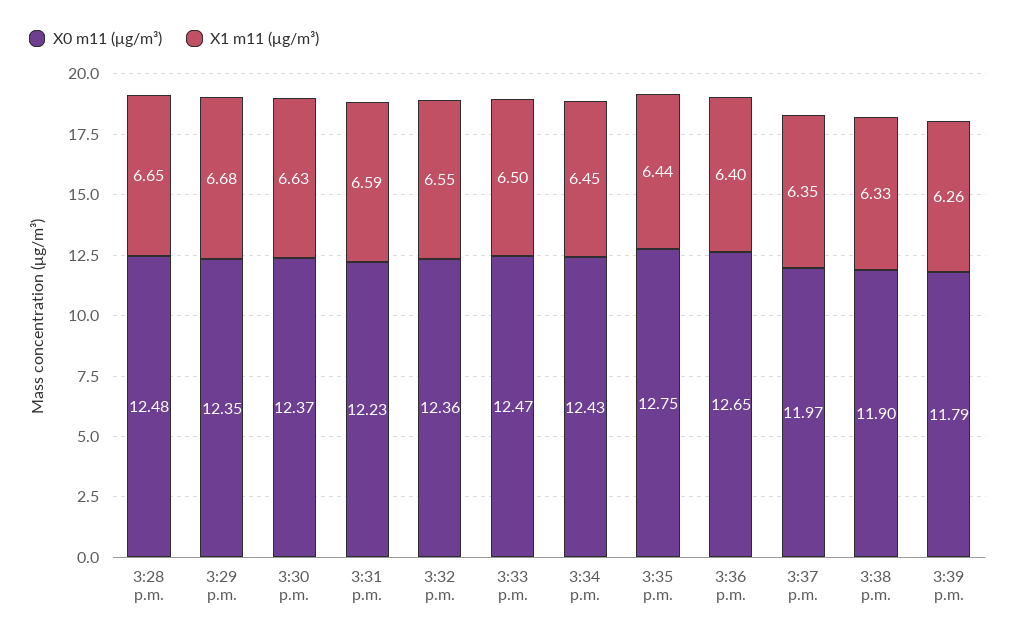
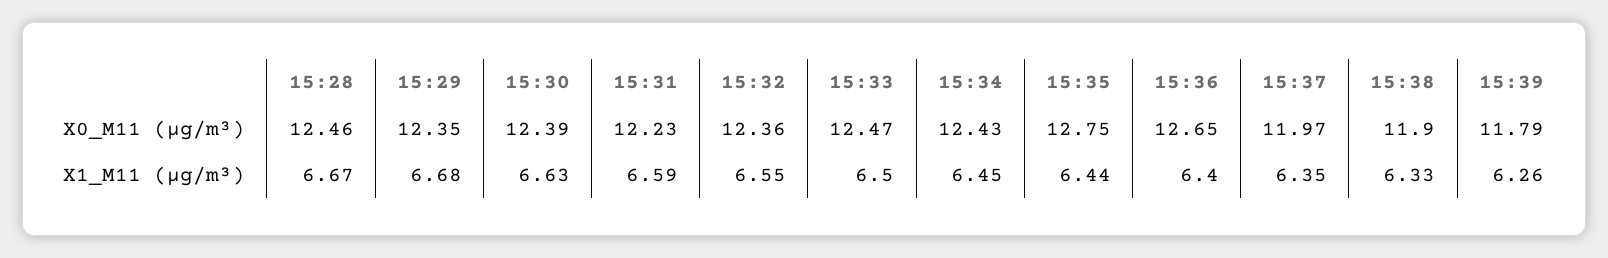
  {
    "X0 m11 (μg/m³)": {
-     "3:28 p.m.": 12.48,
+     "3:28 p.m.": 12.46,
      "3:29 p.m.": 12.35,
-     "3:30 p.m.": 12.37,
+     "3:30 p.m.": 12.39,
      "3:31 p.m.": 12.23,
      "3:32 p.m.": 12.36,
      "3:33 p.m.": 12.47,
      "3:34 p.m.": 12.43,
      "3:35 p.m.": 12.75,
      "3:36 p.m.": 12.65,
      "3:37 p.m.": 11.97,
      "3:38 p.m.": 11.9,
      "3:39 p.m.": 11.79
    },
    "X1 m11 (μg/m³)": {
-     "3:28 p.m.": 6.65,
+     "3:28 p.m.": 6.67,
      "3:29 p.m.": 6.68,
      "3:30 p.m.": 6.63,
      "3:31 p.m.": 6.59,
      "3:32 p.m.": 6.55,
      "3:33 p.m.": 6.5,
      "3:34 p.m.": 6.45,
      "3:35 p.m.": 6.44,
      "3:36 p.m.": 6.4,
      "3:37 p.m.": 6.35,
      "3:38 p.m.": 6.33,
      "3:39 p.m.": 6.26
    }
  }

